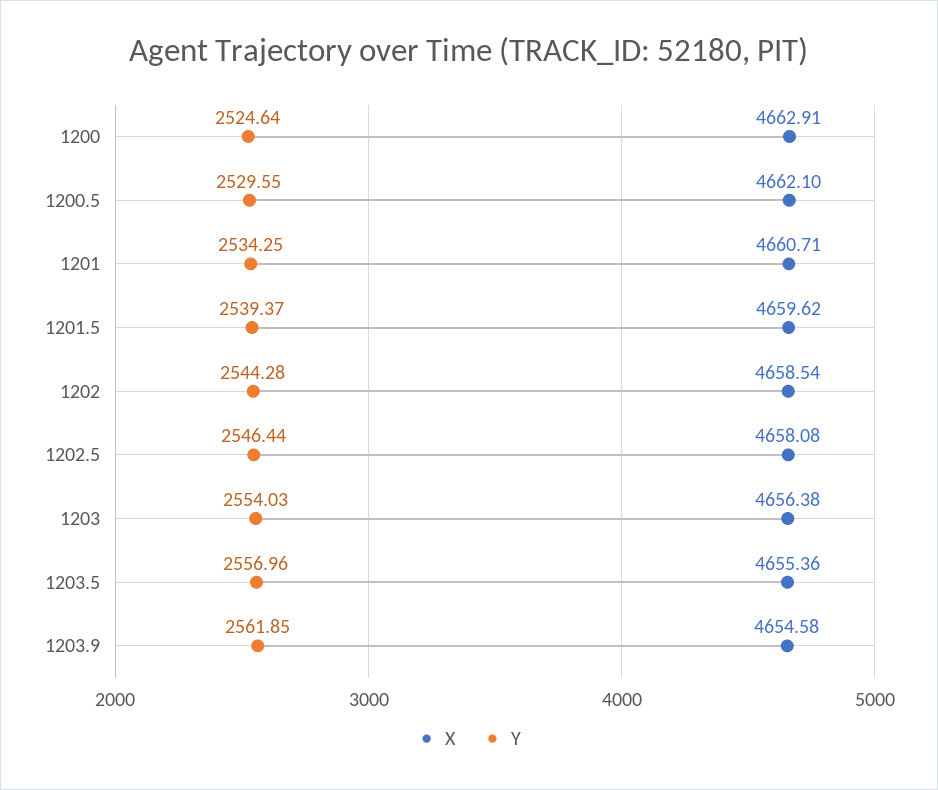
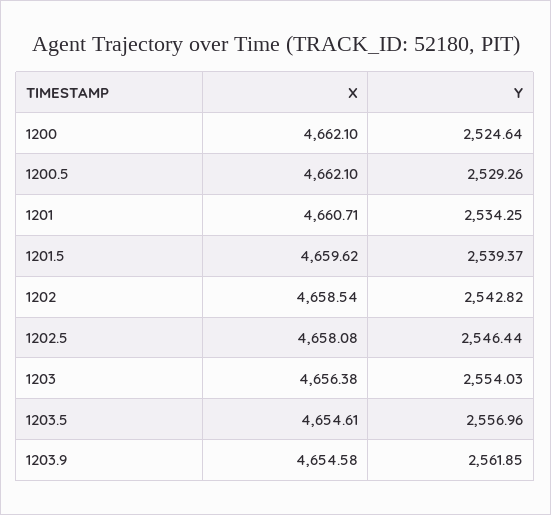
  {
    "X": {
-     "1200": 4662.91,
+     "1200": 4662.1,
      "1200.5": 4662.1,
      "1201": 4660.71,
      "1201.5": 4659.62,
      "1202": 4658.54,
      "1202.5": 4658.08,
      "1203": 4656.38,
-     "1203.5": 4655.36,
+     "1203.5": 4654.61,
      "1203.9": 4654.58
    },
    "Y": {
      "1200": 2524.64,
-     "1200.5": 2529.55,
+     "1200.5": 2529.26,
      "1201": 2534.25,
      "1201.5": 2539.37,
-     "1202": 2544.28,
+     "1202": 2542.82,
      "1202.5": 2546.44,
      "1203": 2554.03,
      "1203.5": 2556.96,
      "1203.9": 2561.85
    }
  }

